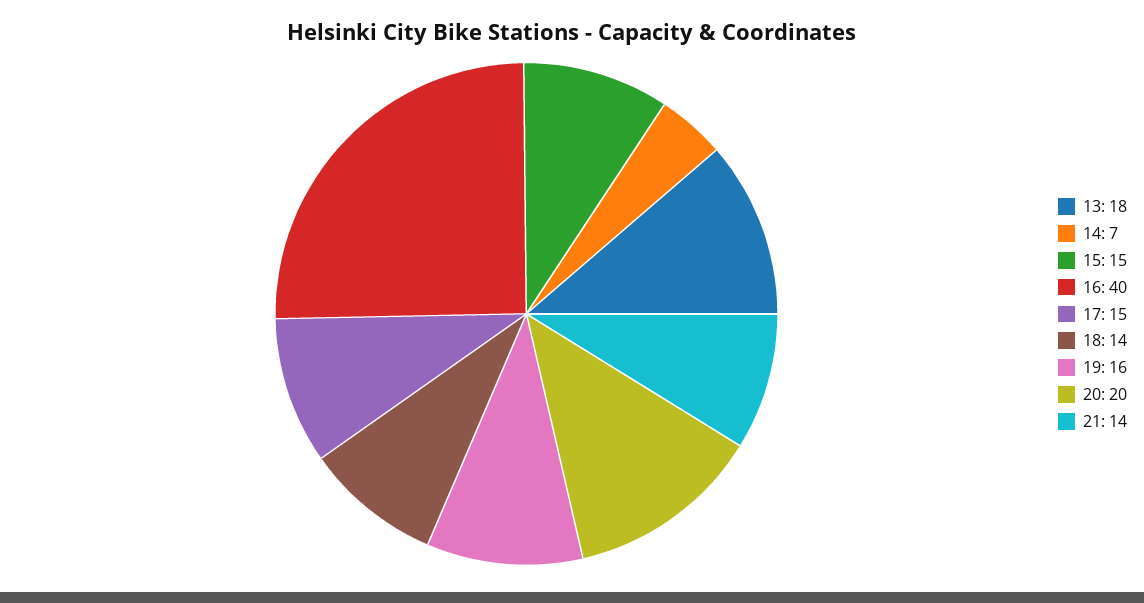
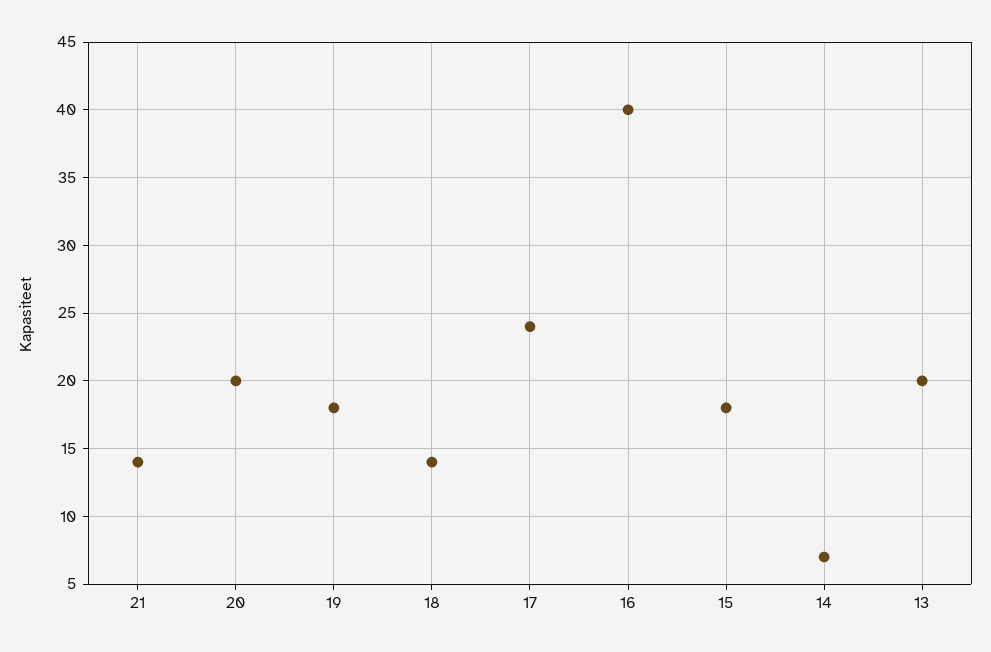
  {
-   "13": 18,
+   "13": 20,
    "14": 7,
-   "15": 15,
+   "15": 18,
    "16": 40,
-   "17": 15,
+   "17": 24,
    "18": 14,
-   "19": 16,
+   "19": 18,
    "20": 20,
    "21": 14
  }

